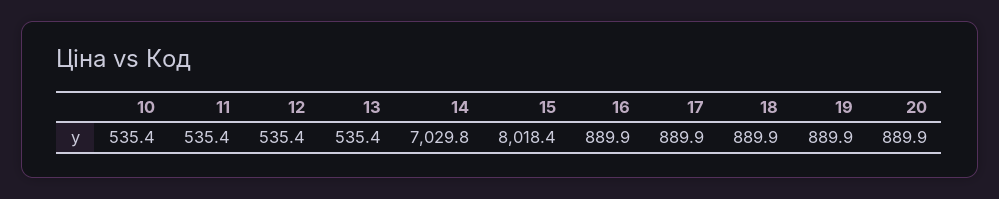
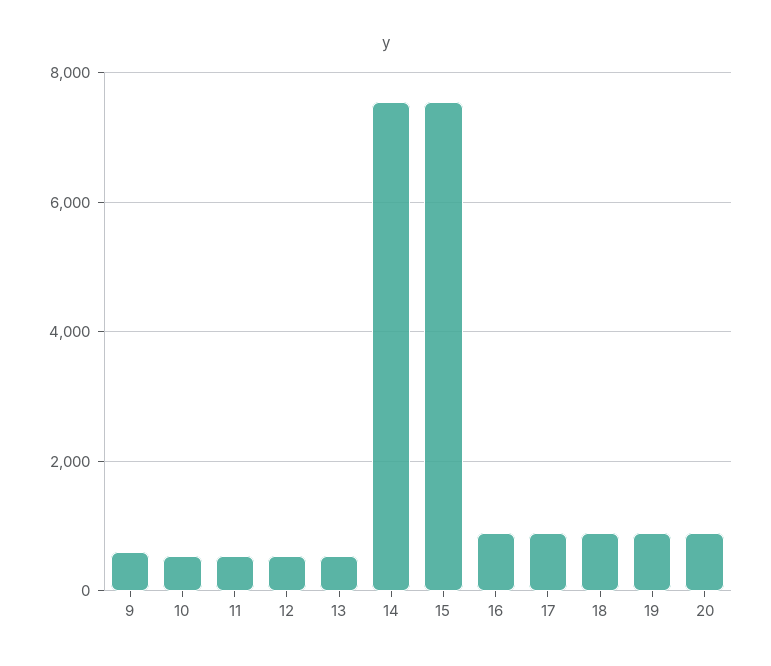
  {
    "10": 535.4,
    "11": 535.4,
    "12": 535.4,
    "13": 535.4,
-   "14": 7029.8,
+   "14": 7600,
-   "15": 8018.4,
+   "15": 7600,
    "16": 889.9,
    "17": 889.9,
    "18": 889.9,
    "19": 889.9,
-   "20": 889.9
+   "20": 889.9,
+   "9": 600
  }

